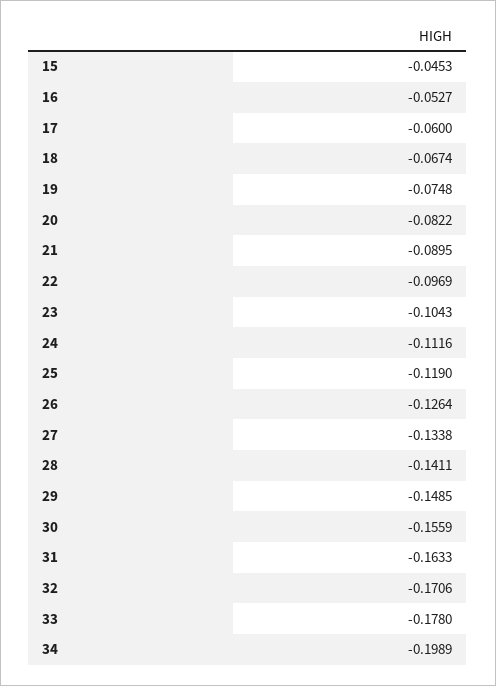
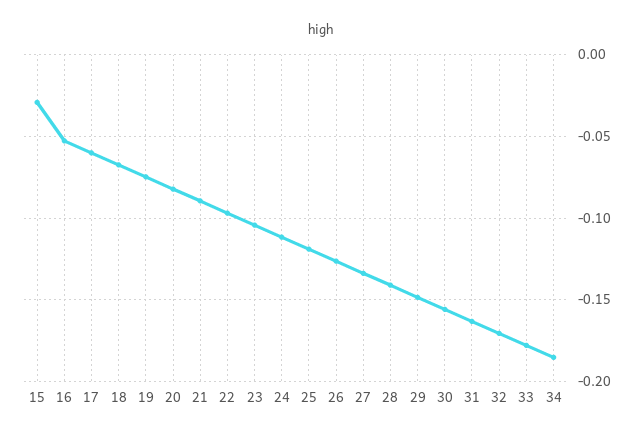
  {
-   "15": -0.0453,
+   "15": -0.03,
    "16": -0.0527,
    "17": -0.06,
    "18": -0.0674,
    "19": -0.0748,
    "20": -0.0822,
    "21": -0.0895,
    "22": -0.0969,
    "23": -0.1043,
    "24": -0.1116,
    "25": -0.119,
    "26": -0.1264,
    "27": -0.1338,
    "28": -0.1411,
    "29": -0.1485,
    "30": -0.1559,
    "31": -0.1633,
    "32": -0.1706,
    "33": -0.178,
-   "34": -0.1989
+   "34": -0.185
  }

